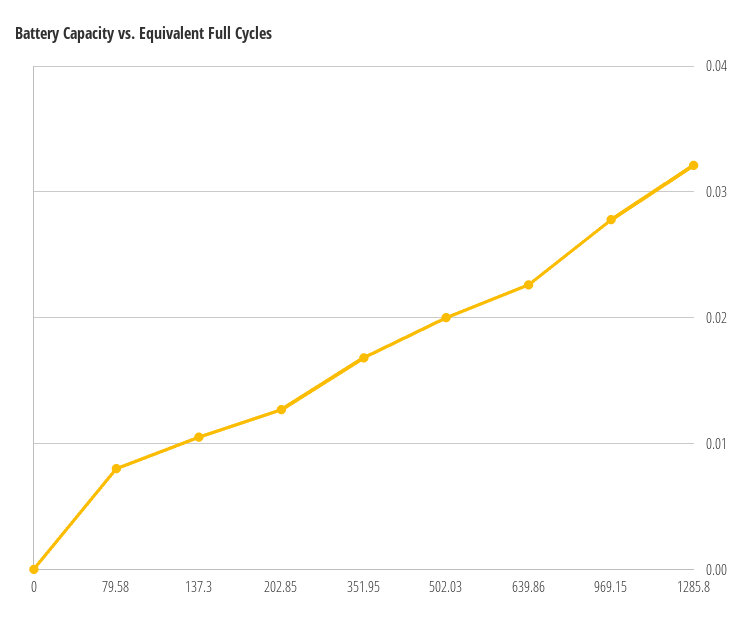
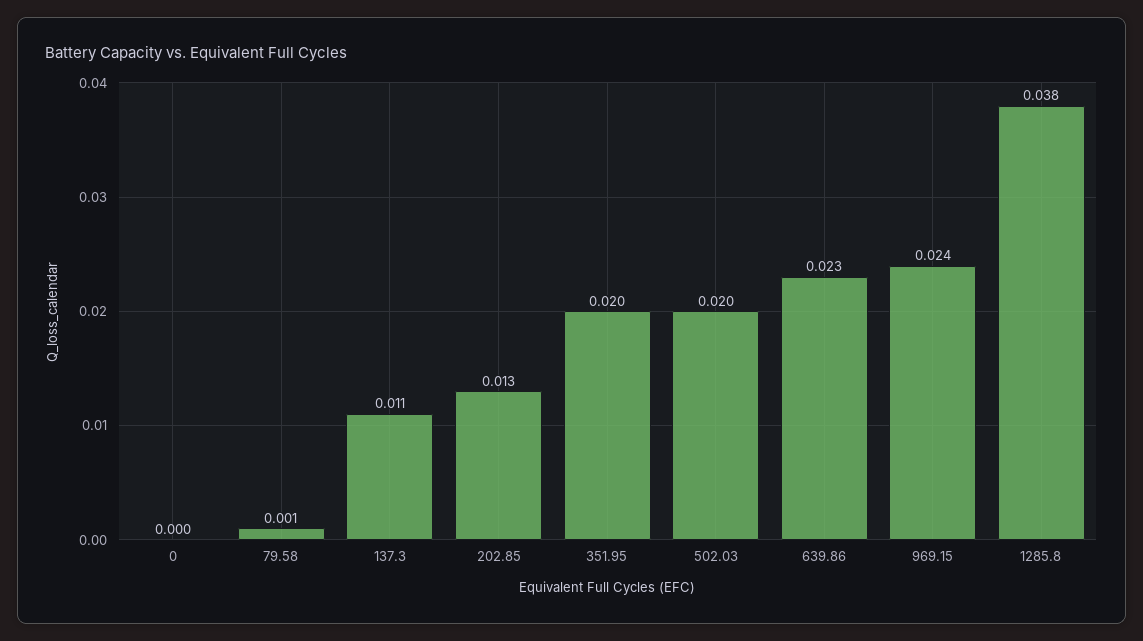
  {
    "0": 0,
-   "79.58": 0.008,
+   "79.58": 0.001,
    "137.3": 0.011,
    "202.85": 0.013,
-   "351.95": 0.017,
+   "351.95": 0.02,
    "502.03": 0.02,
    "639.86": 0.023,
-   "969.15": 0.028,
+   "969.15": 0.024,
-   "1285.8": 0.032
+   "1285.8": 0.038
  }

